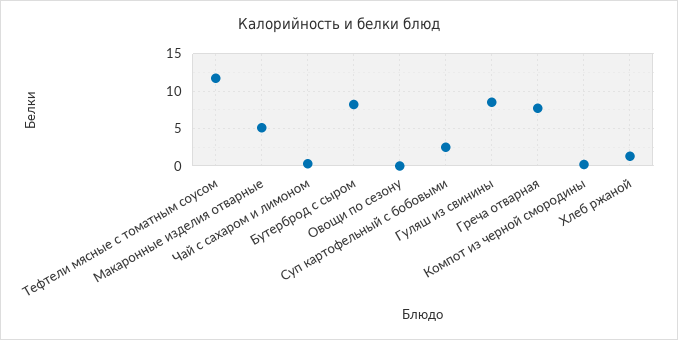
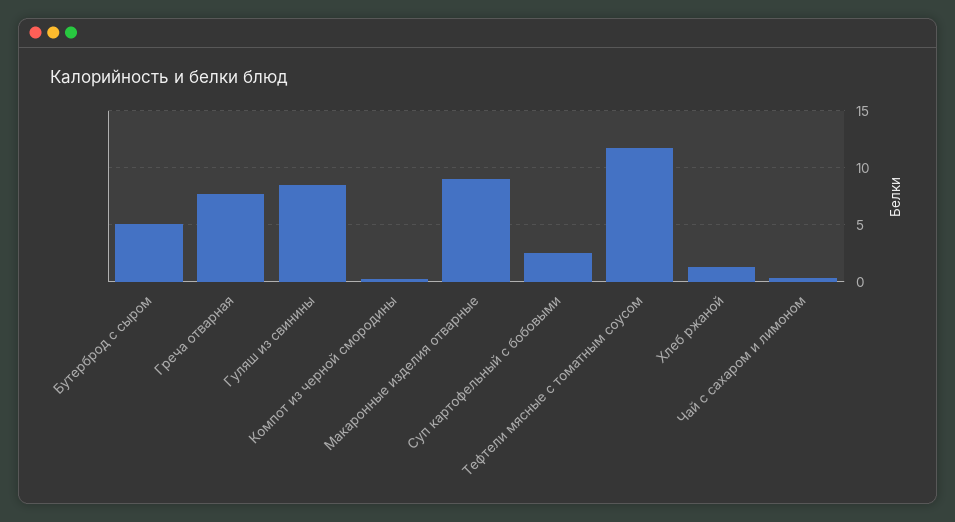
  {
    "Тефтели мясные с томатным соусом": 12,
-   "Макаронные изделия отварные": 5,
+   "Макаронные изделия отварные": 9,
    "Чай с сахаром и лимоном": 0,
-   "Бутерброд с сыром": 8,
+   "Бутерброд с сыром": 5,
-   "Овощи по сезону": 0,
    "Суп картофельный с бобовыми": 3,
    "Гуляш из свинины": 9,
    "Греча отварная": 8,
    "Компот из черной смородины": 0,
    "Хлеб ржаной": 1
  }

